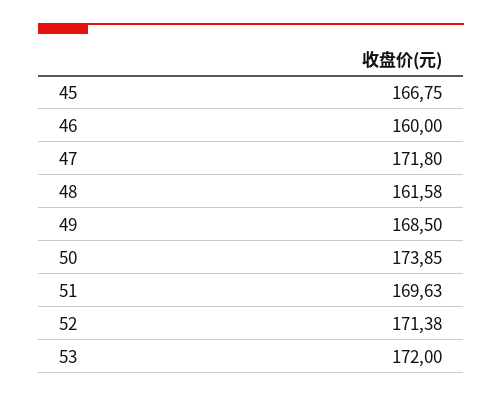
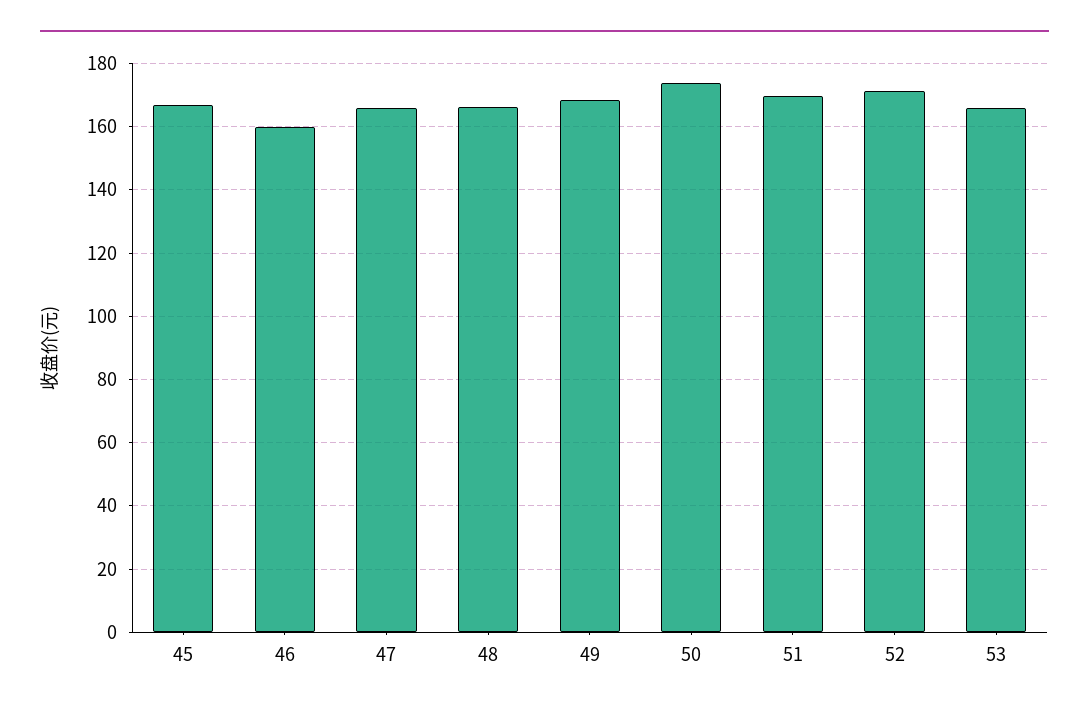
  {
    "45": 166.75,
    "46": 160,
-   "47": 171.8,
+   "47": 166,
-   "48": 161.58,
+   "48": 166,
    "49": 168.5,
    "50": 173.85,
    "51": 169.63,
    "52": 171.38,
-   "53": 172
+   "53": 166
  }

